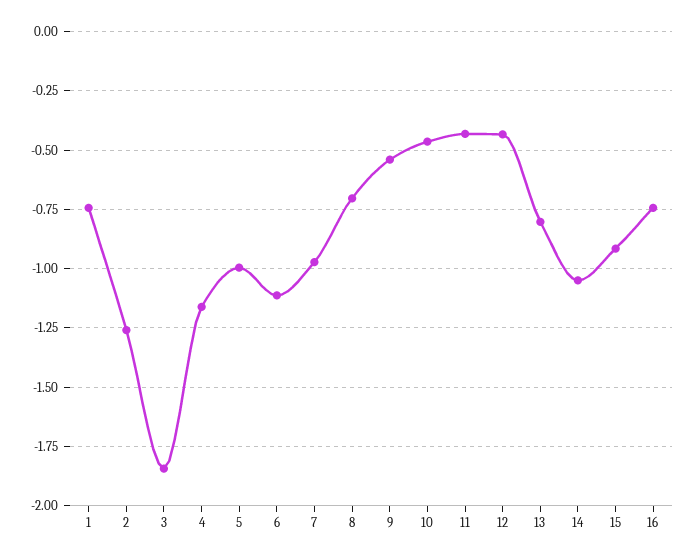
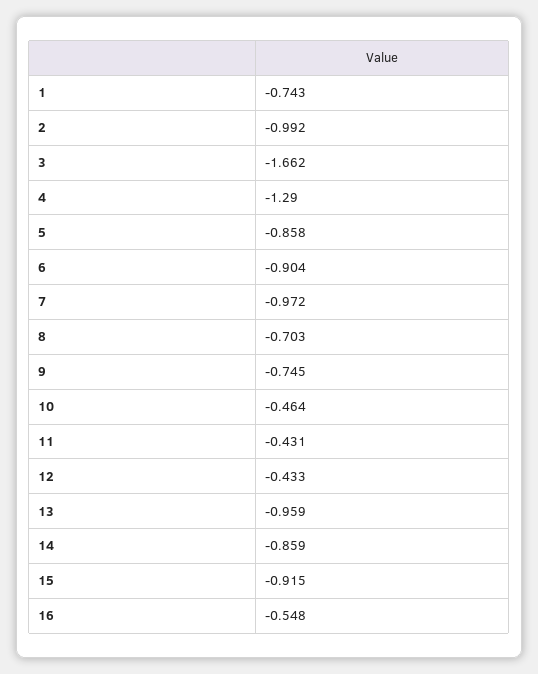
  {
    "1": -0.743,
-   "2": -1.25,
+   "2": -0.992,
-   "3": -1.85,
+   "3": -1.662,
-   "4": -1.15,
+   "4": -1.29,
-   "5": -1,
+   "5": -0.858,
-   "6": -1.1,
+   "6": -0.904,
    "7": -0.972,
    "8": -0.703,
-   "9": -0.55,
+   "9": -0.745,
    "10": -0.464,
    "11": -0.431,
    "12": -0.433,
-   "13": -0.8,
+   "13": -0.959,
-   "14": -1.05,
+   "14": -0.859,
    "15": -0.915,
-   "16": -0.75
+   "16": -0.548
  }

